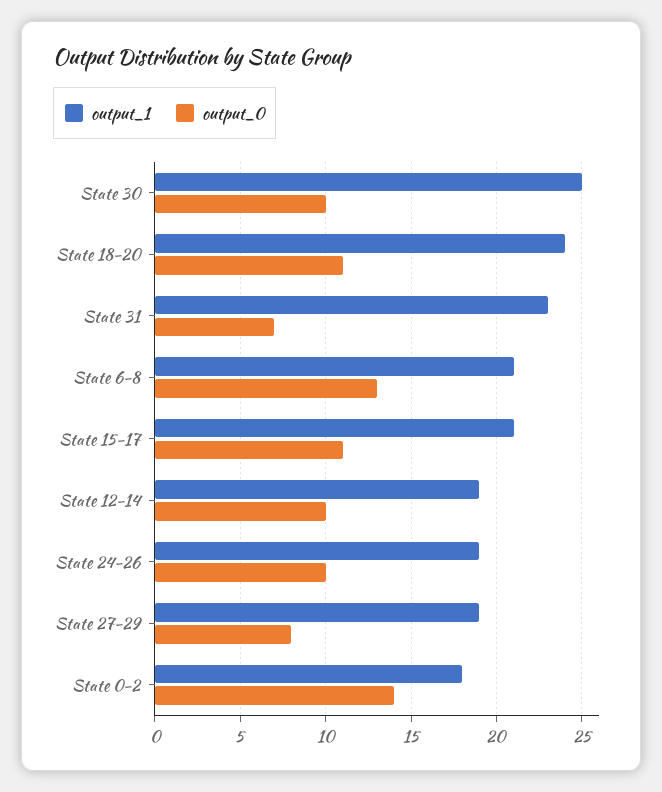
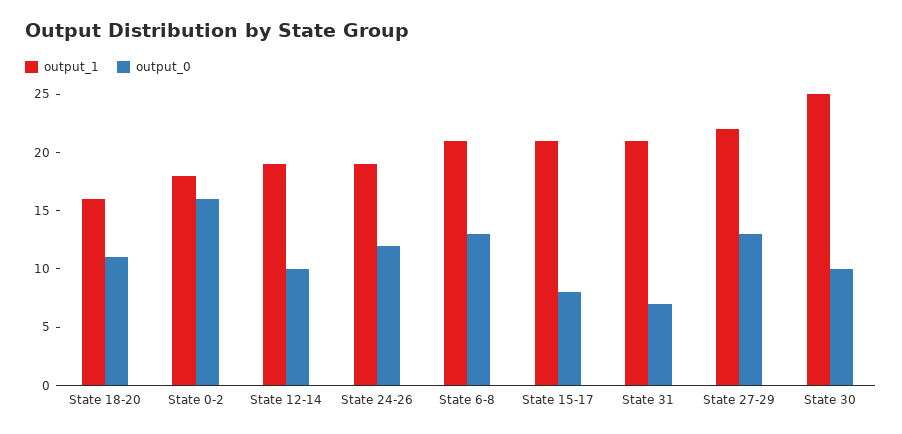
  {
    "output_1": {
      "State 30": 25,
-     "State 18-20": 24,
+     "State 18-20": 16,
-     "State 31": 23,
+     "State 31": 21,
      "State 6-8": 21,
      "State 15-17": 21,
      "State 12-14": 19,
      "State 24-26": 19,
-     "State 27-29": 19,
+     "State 27-29": 22,
      "State 0-2": 18
    },
    "output_0": {
      "State 30": 10,
      "State 18-20": 11,
      "State 31": 7,
      "State 6-8": 13,
-     "State 15-17": 11,
+     "State 15-17": 8,
      "State 12-14": 10,
-     "State 24-26": 10,
+     "State 24-26": 12,
-     "State 27-29": 8,
+     "State 27-29": 13,
-     "State 0-2": 14
+     "State 0-2": 16
    }
  }

